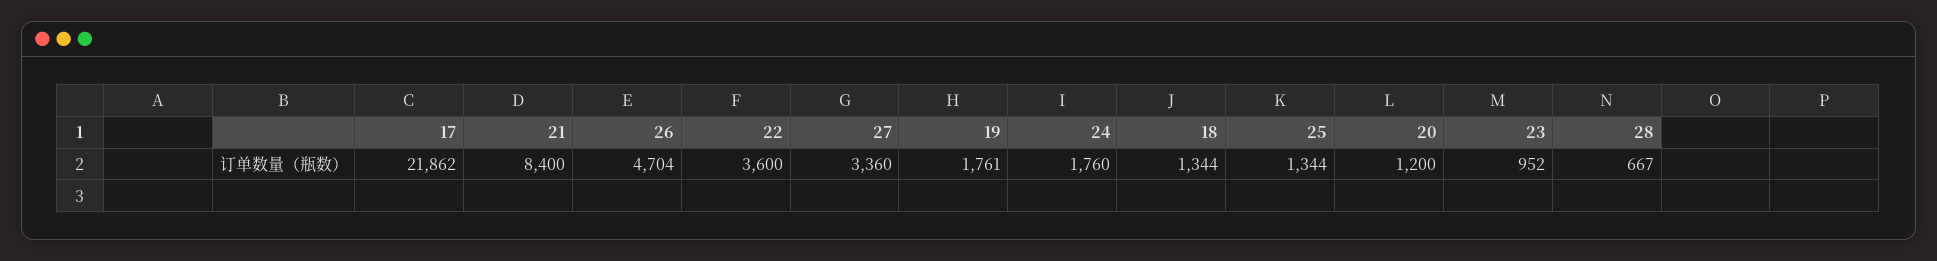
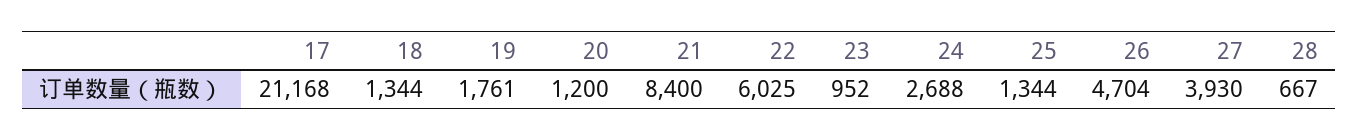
  {
-   "17": 21862,
+   "17": 21168,
    "21": 8400,
    "26": 4704,
-   "22": 3600,
+   "22": 6025,
-   "27": 3360,
+   "27": 3930,
    "19": 1761,
-   "24": 1760,
+   "24": 2688,
    "18": 1344,
    "25": 1344,
    "20": 1200,
    "23": 952,
    "28": 667
  }

